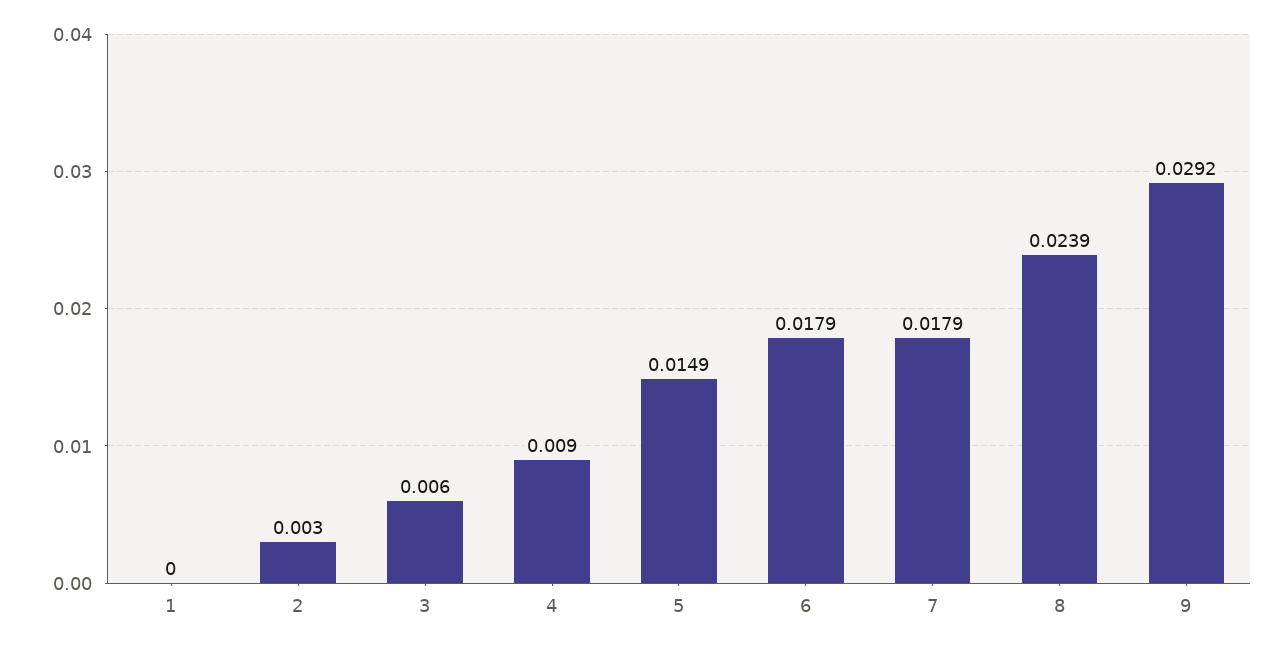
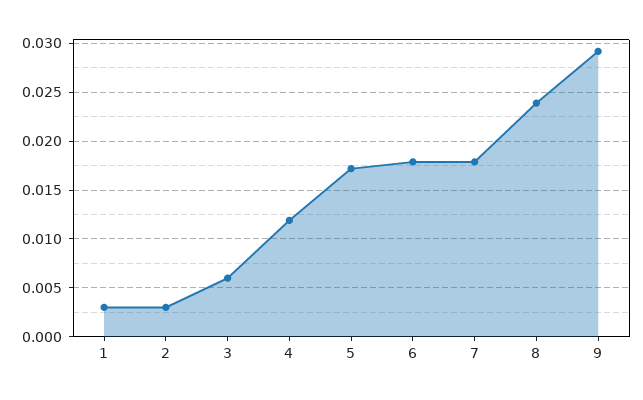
  {
-   "1": 0,
+   "1": 0.003,
    "2": 0.003,
    "3": 0.006,
-   "4": 0.009,
+   "4": 0.012,
-   "5": 0.0149,
+   "5": 0.017,
    "6": 0.0179,
    "7": 0.0179,
    "8": 0.0239,
    "9": 0.0292
  }

